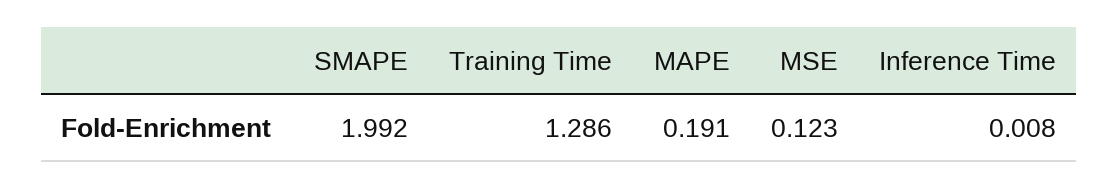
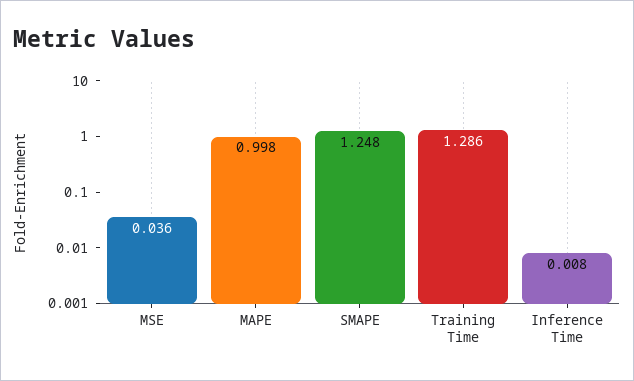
  {
-   "SMAPE": 1.992,
+   "SMAPE": 1.248,
    "Training Time": 1.286,
-   "MAPE": 0.191,
+   "MAPE": 0.998,
-   "MSE": 0.123,
+   "MSE": 0.036,
    "Inference Time": 0.008
  }

